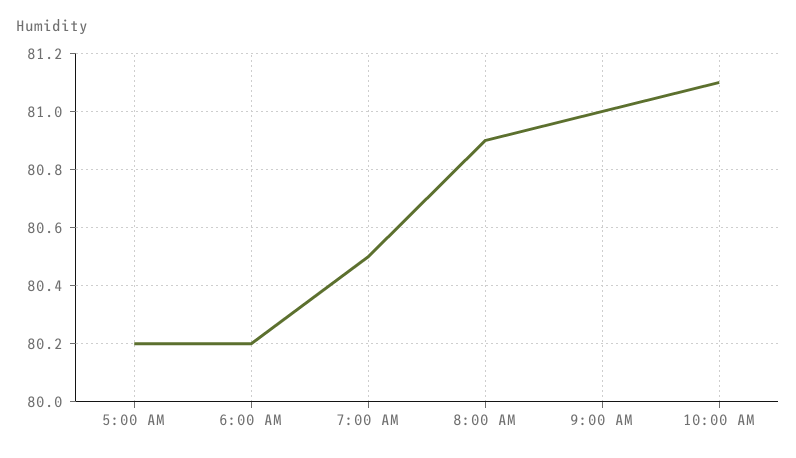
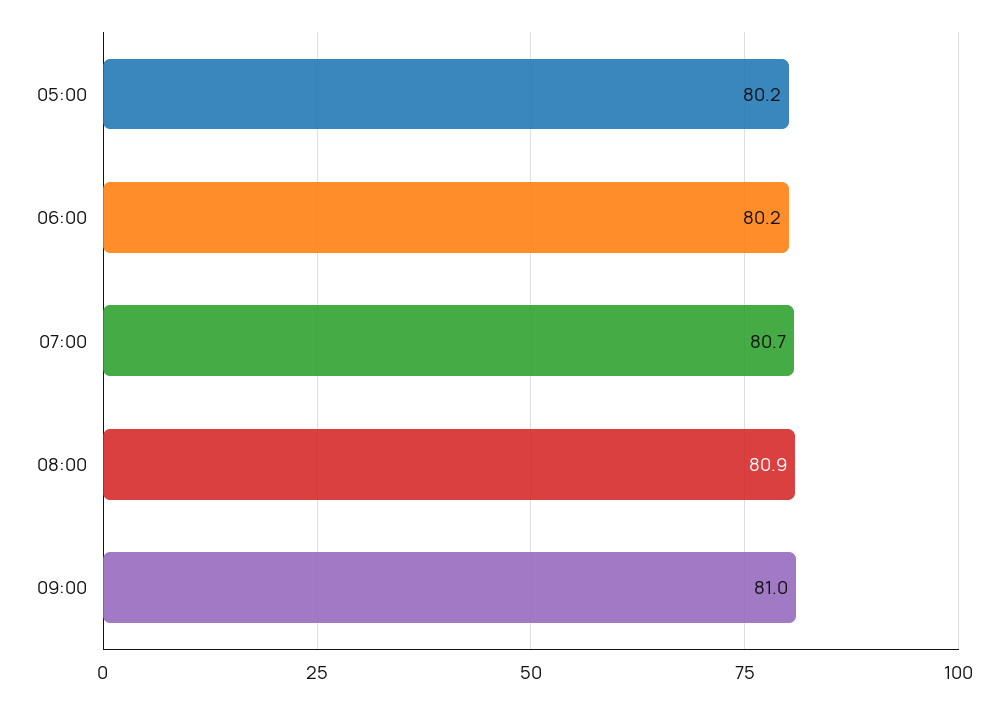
  {
    "5:00 AM": 80.2,
    "6:00 AM": 80.2,
-   "7:00 AM": 80.5,
+   "7:00 AM": 80.7,
    "8:00 AM": 80.9,
-   "9:00 AM": 81,
+   "9:00 AM": 81
-   "10:00 AM": 81.1
  }

